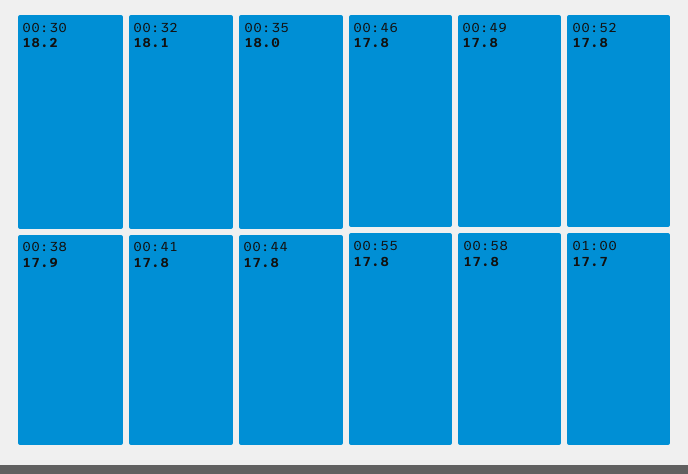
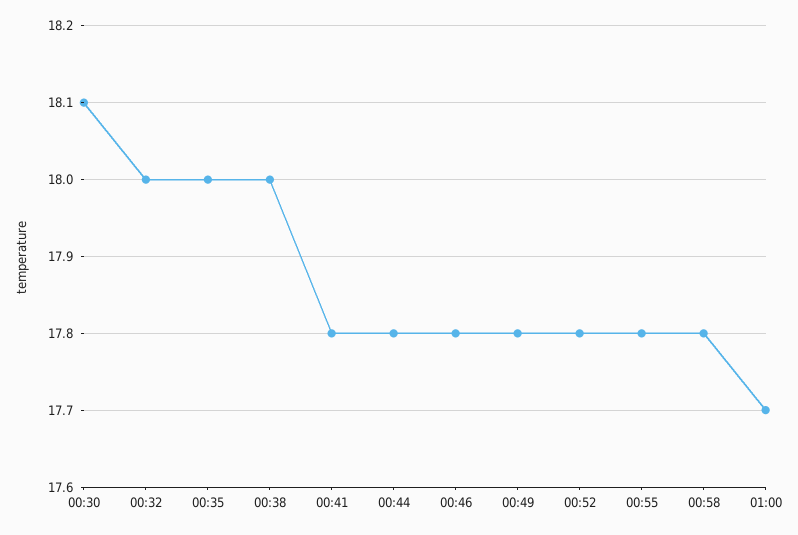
  {
-   "00:30": 18.2,
+   "00:30": 18.1,
-   "00:32": 18.1,
+   "00:32": 18,
    "00:35": 18,
-   "00:38": 17.9,
+   "00:38": 18,
    "00:41": 17.8,
    "00:44": 17.8,
    "00:46": 17.8,
    "00:49": 17.8,
    "00:52": 17.8,
    "00:55": 17.8,
    "00:58": 17.8,
    "01:00": 17.7
  }

